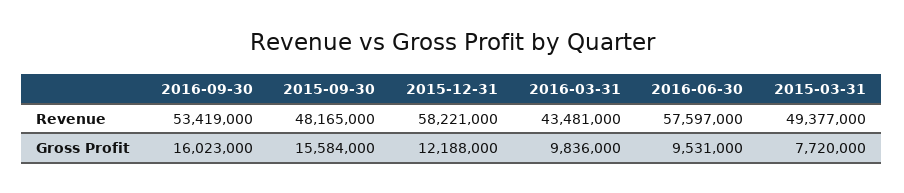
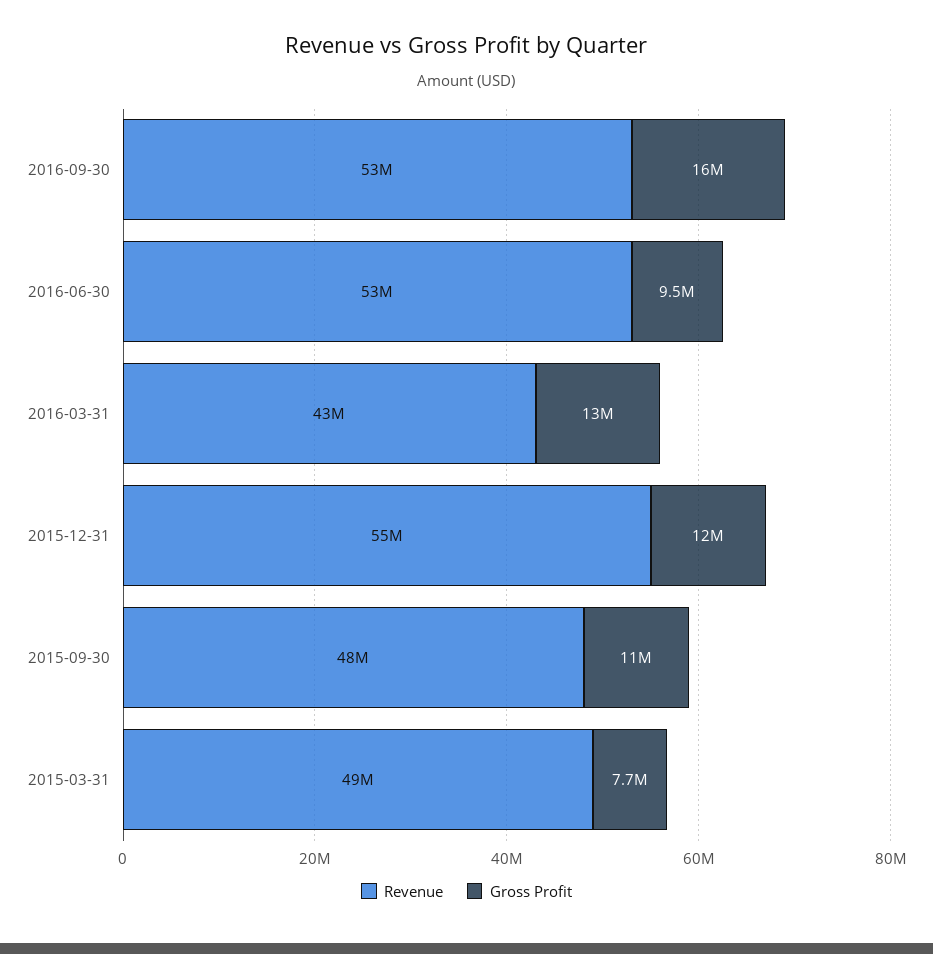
  {
    "Revenue": {
      "2016-09-30": 53419000,
      "2015-09-30": 48165000,
-     "2015-12-31": 58221000,
+     "2015-12-31": 55000000,
      "2016-03-31": 43481000,
-     "2016-06-30": 57597000,
+     "2016-06-30": 53000000,
      "2015-03-31": 49377000
    },
    "Gross Profit": {
      "2016-09-30": 16023000,
-     "2015-09-30": 15584000,
+     "2015-09-30": 11000000,
      "2015-12-31": 12188000,
-     "2016-03-31": 9836000,
+     "2016-03-31": 13000000,
      "2016-06-30": 9531000,
      "2015-03-31": 7720000
    }
  }

